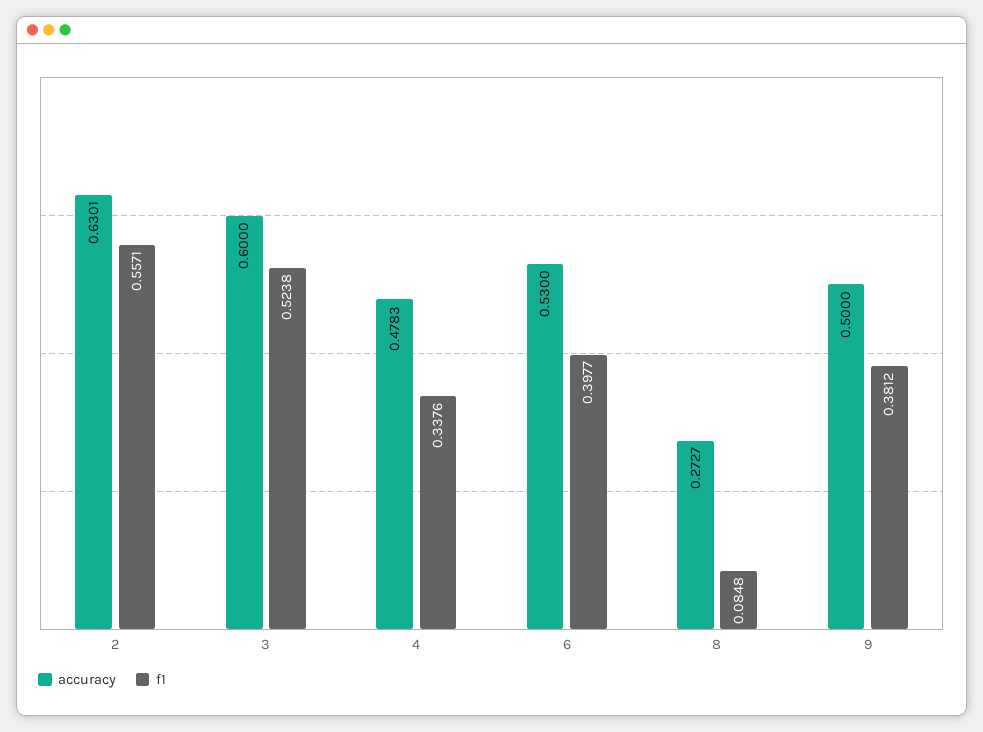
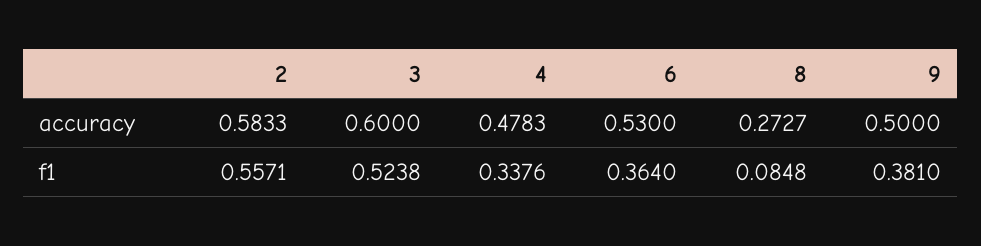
  {
    "accuracy": {
-     "2": 0.6301,
+     "2": 0.5833,
      "3": 0.6,
      "4": 0.4783,
      "6": 0.53,
      "8": 0.2727,
      "9": 0.5
    },
    "f1": {
      "2": 0.5571,
      "3": 0.5238,
      "4": 0.3376,
-     "6": 0.3977,
+     "6": 0.364,
      "8": 0.0848,
-     "9": 0.3812
+     "9": 0.381
    }
  }

